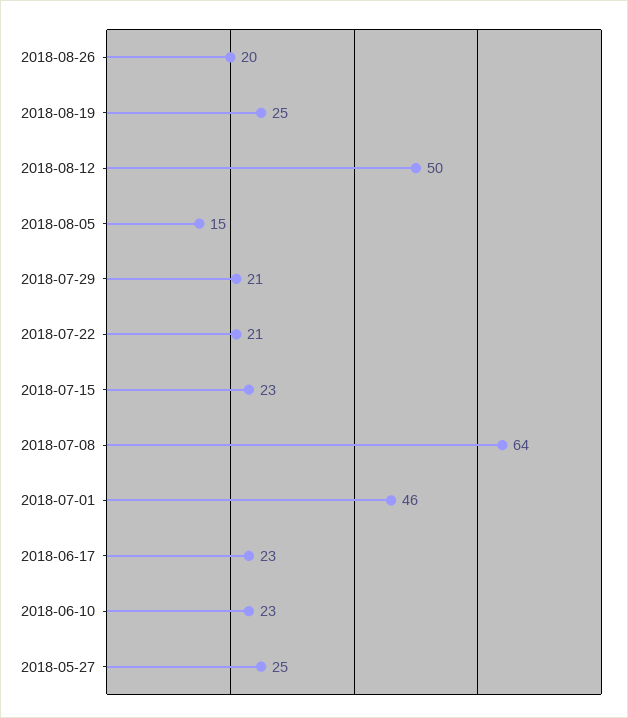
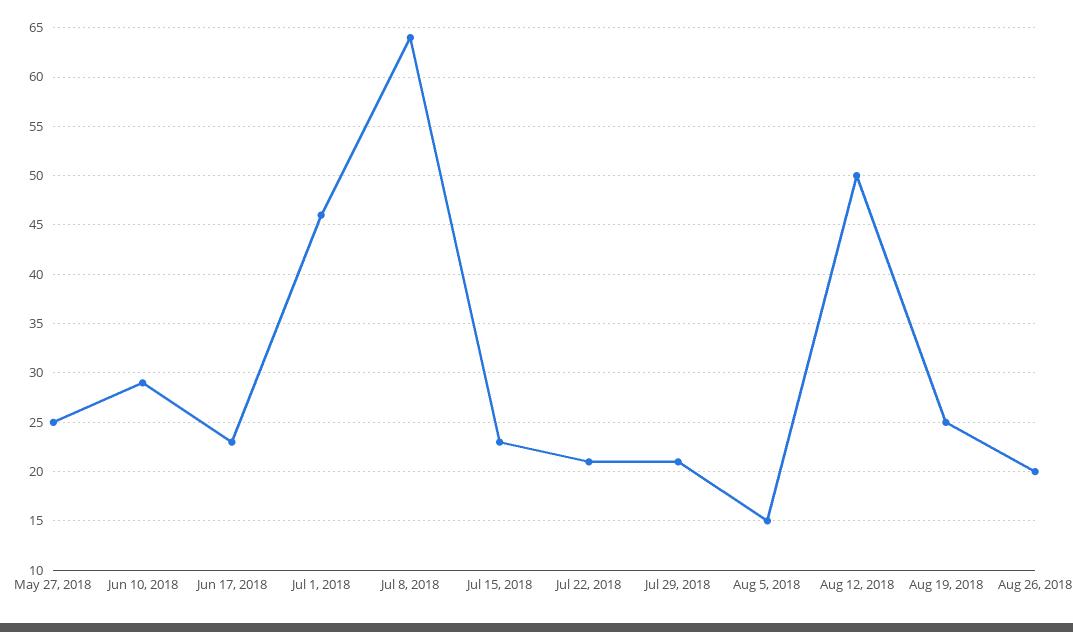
  {
    "2018-08-26": 20,
    "2018-08-19": 25,
    "2018-08-12": 50,
    "2018-08-05": 15,
    "2018-07-29": 21,
    "2018-07-22": 21,
    "2018-07-15": 23,
    "2018-07-08": 64,
    "2018-07-01": 46,
    "2018-06-17": 23,
-   "2018-06-10": 23,
+   "2018-06-10": 29,
    "2018-05-27": 25
  }

